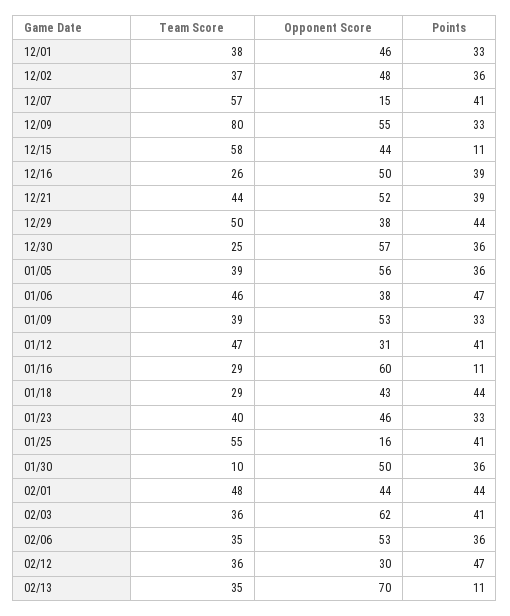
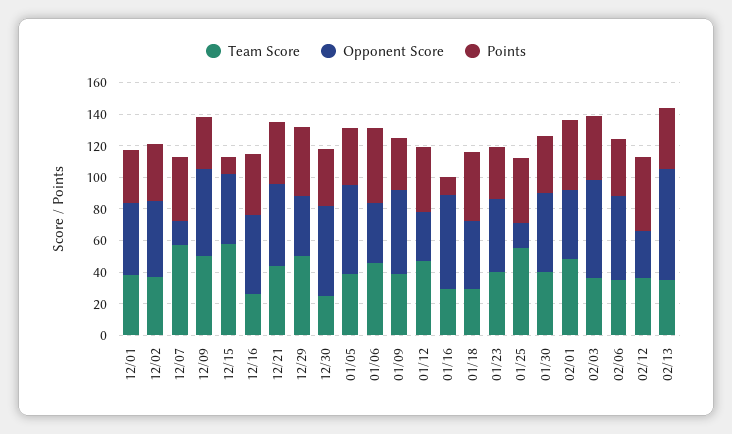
  {
    "Team Score": {
      "12/01": 38,
      "12/02": 37,
      "12/07": 57,
-     "12/09": 80,
+     "12/09": 50,
      "12/15": 58,
      "12/16": 26,
      "12/21": 44,
      "12/29": 50,
      "12/30": 25,
      "01/05": 39,
      "01/06": 46,
      "01/09": 39,
      "01/12": 47,
      "01/16": 29,
      "01/18": 29,
      "01/23": 40,
      "01/25": 55,
-     "01/30": 10,
+     "01/30": 40,
      "02/01": 48,
      "02/03": 36,
      "02/06": 35,
      "02/12": 36,
      "02/13": 35
    },
    "Opponent Score": {
      "12/01": 46,
      "12/02": 48,
      "12/07": 15,
      "12/09": 55,
      "12/15": 44,
      "12/16": 50,
      "12/21": 52,
      "12/29": 38,
      "12/30": 57,
      "01/05": 56,
      "01/06": 38,
      "01/09": 53,
      "01/12": 31,
      "01/16": 60,
      "01/18": 43,
      "01/23": 46,
      "01/25": 16,
      "01/30": 50,
      "02/01": 44,
      "02/03": 62,
      "02/06": 53,
      "02/12": 30,
      "02/13": 70
    },
    "Points": {
      "12/01": 33,
      "12/02": 36,
      "12/07": 41,
      "12/09": 33,
      "12/15": 11,
      "12/16": 39,
      "12/21": 39,
      "12/29": 44,
      "12/30": 36,
      "01/05": 36,
      "01/06": 47,
      "01/09": 33,
      "01/12": 41,
      "01/16": 11,
      "01/18": 44,
      "01/23": 33,
      "01/25": 41,
      "01/30": 36,
      "02/01": 44,
      "02/03": 41,
      "02/06": 36,
      "02/12": 47,
-     "02/13": 11
+     "02/13": 40
    }
  }

